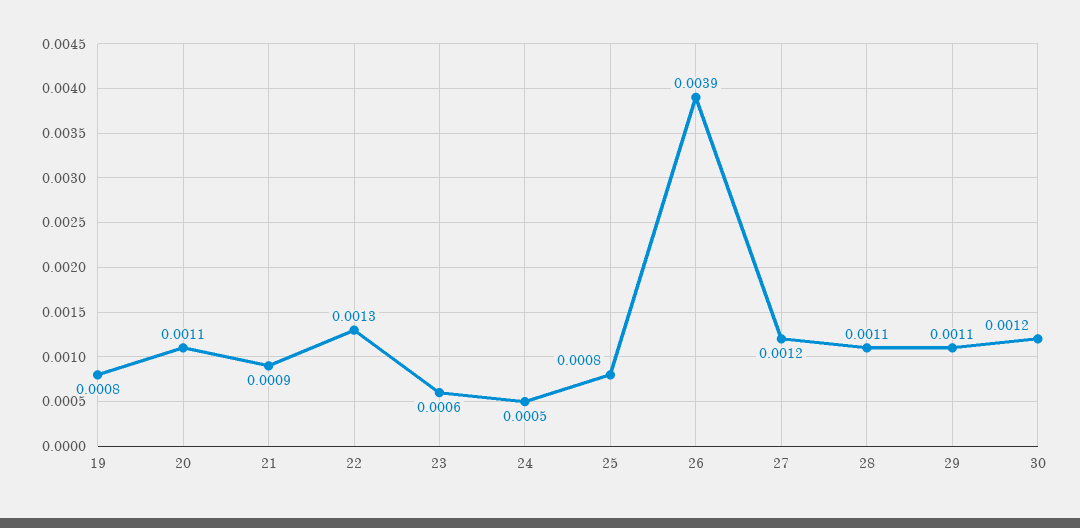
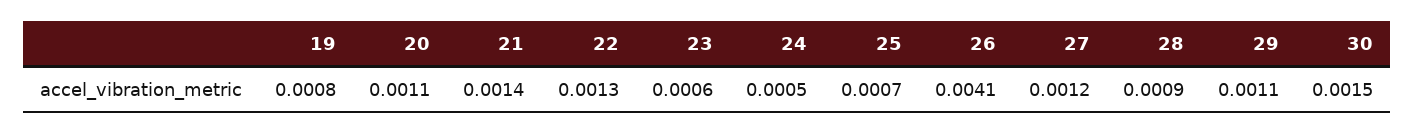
  {
    "19": 0.0008,
    "20": 0.0011,
-   "21": 0.0009,
+   "21": 0.0014,
    "22": 0.0013,
    "23": 0.0006,
    "24": 0.0005,
-   "25": 0.0008,
+   "25": 0.0007,
-   "26": 0.0039,
+   "26": 0.0041,
    "27": 0.0012,
-   "28": 0.0011,
+   "28": 0.0009,
    "29": 0.0011,
-   "30": 0.0012
+   "30": 0.0015
  }

